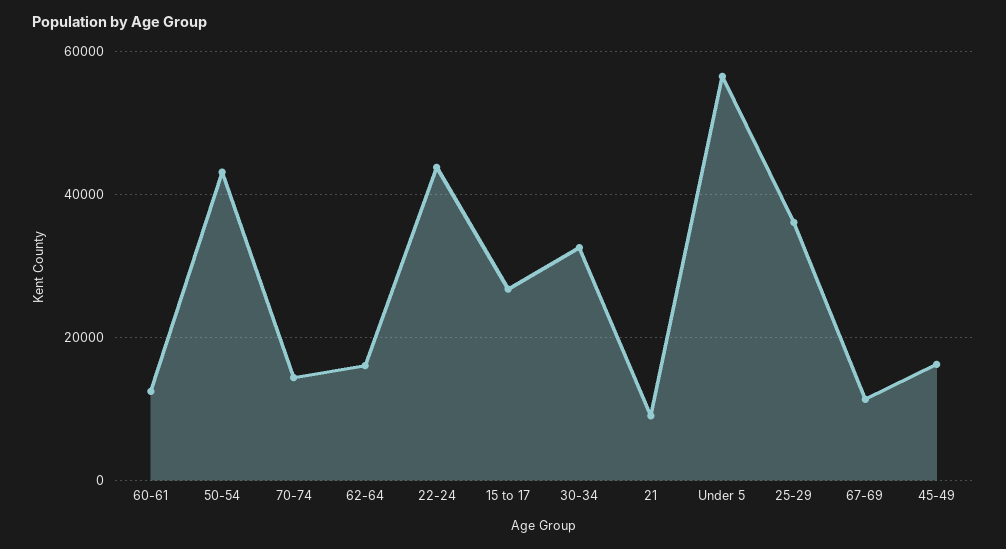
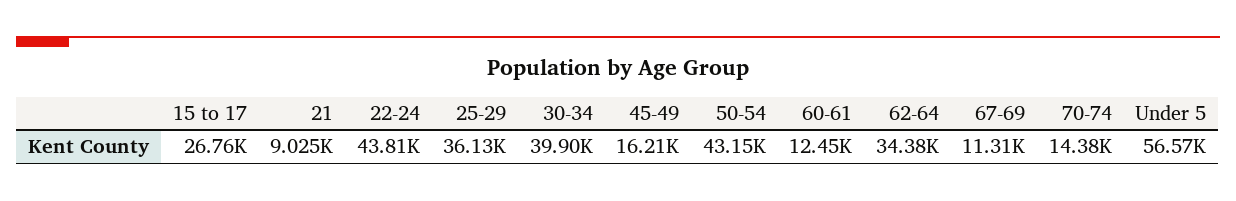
  {
    "60-61": 12450,
    "50-54": 43150,
    "70-74": 14380,
-   "62-64": 16000,
+   "62-64": 34380,
    "22-24": 43810,
    "15 to 17": 26760,
-   "30-34": 32000,
+   "30-34": 39900,
    "21": 9025,
    "Under 5": 56570,
    "25-29": 36130,
    "67-69": 11310,
    "45-49": 16210
  }

